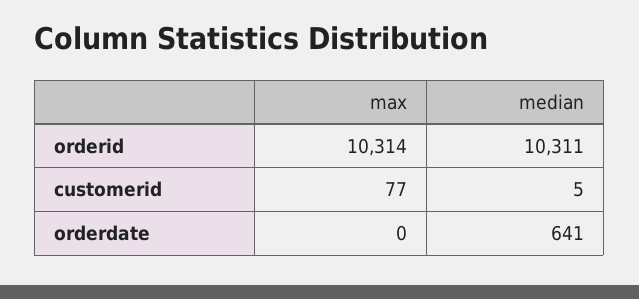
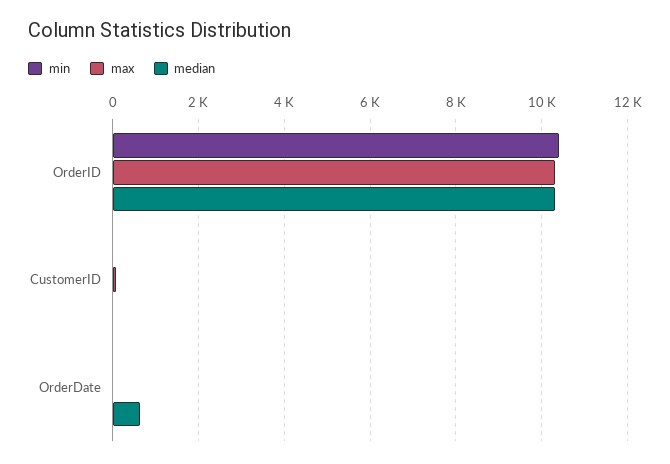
  {
    "max": {
      "orderid": 10314,
      "customerid": 77,
      "orderdate": 0
    },
    "median": {
      "orderid": 10311,
      "customerid": 5,
      "orderdate": 641
-   }
+   },
+   "min": {
+     "orderid": 10400,
+     "customerid": 0,
+     "orderdate": 0
+   }
  }

